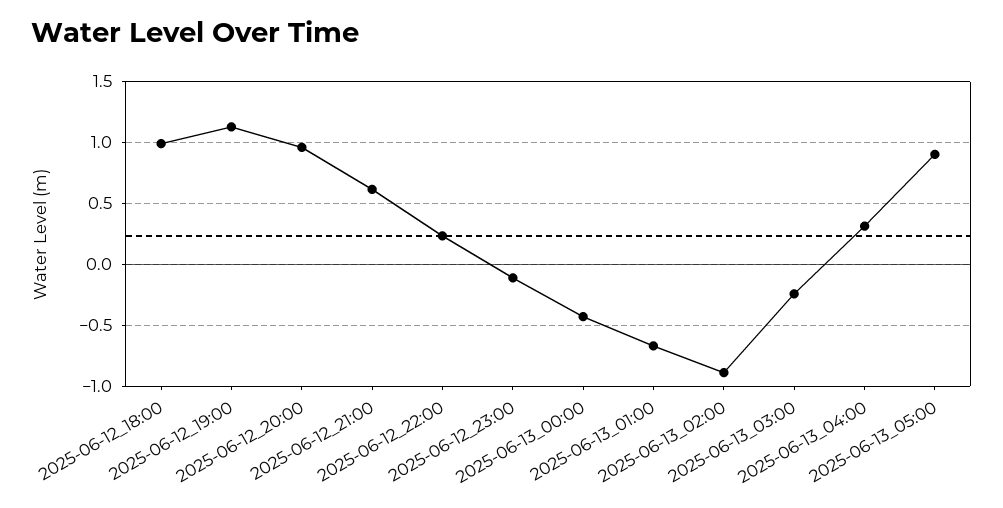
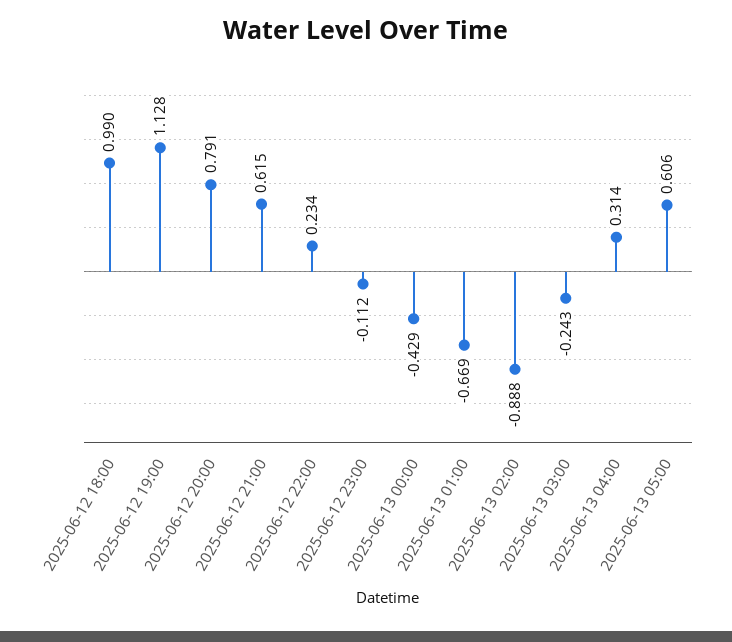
  {
    "2025-06-12_18:00": 0.99,
    "2025-06-12_19:00": 1.128,
-   "2025-06-12_20:00": 0.95,
+   "2025-06-12_20:00": 0.791,
    "2025-06-12_21:00": 0.615,
    "2025-06-12_22:00": 0.234,
    "2025-06-12_23:00": -0.112,
    "2025-06-13_00:00": -0.429,
    "2025-06-13_01:00": -0.669,
    "2025-06-13_02:00": -0.888,
    "2025-06-13_03:00": -0.243,
    "2025-06-13_04:00": 0.314,
-   "2025-06-13_05:00": 0.9
+   "2025-06-13_05:00": 0.606
  }

